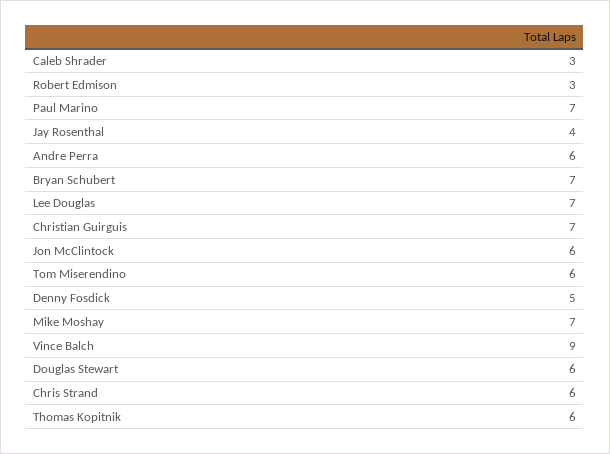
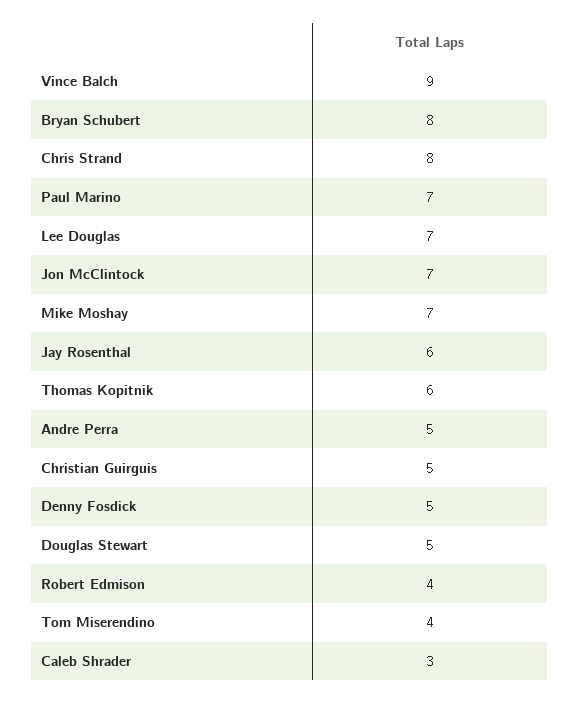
  {
    "Caleb Shrader": 3,
-   "Robert Edmison": 3,
+   "Robert Edmison": 4,
    "Paul Marino": 7,
-   "Jay Rosenthal": 4,
+   "Jay Rosenthal": 6,
-   "Andre Perra": 6,
+   "Andre Perra": 5,
-   "Bryan Schubert": 7,
+   "Bryan Schubert": 8,
    "Lee Douglas": 7,
-   "Christian Guirguis": 7,
+   "Christian Guirguis": 5,
-   "Jon McClintock": 6,
+   "Jon McClintock": 7,
-   "Tom Miserendino": 6,
+   "Tom Miserendino": 4,
    "Denny Fosdick": 5,
    "Mike Moshay": 7,
    "Vince Balch": 9,
-   "Douglas Stewart": 6,
+   "Douglas Stewart": 5,
-   "Chris Strand": 6,
+   "Chris Strand": 8,
    "Thomas Kopitnik": 6
  }

